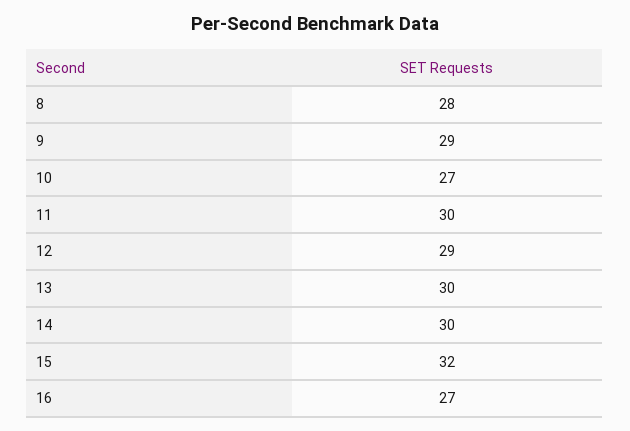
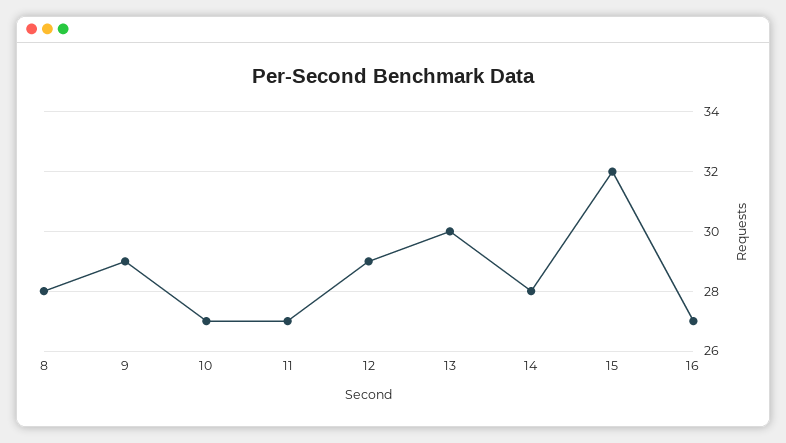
  {
    "8": 28,
    "9": 29,
    "10": 27,
-   "11": 30,
+   "11": 27,
    "12": 29,
    "13": 30,
-   "14": 30,
+   "14": 28,
    "15": 32,
    "16": 27
  }

